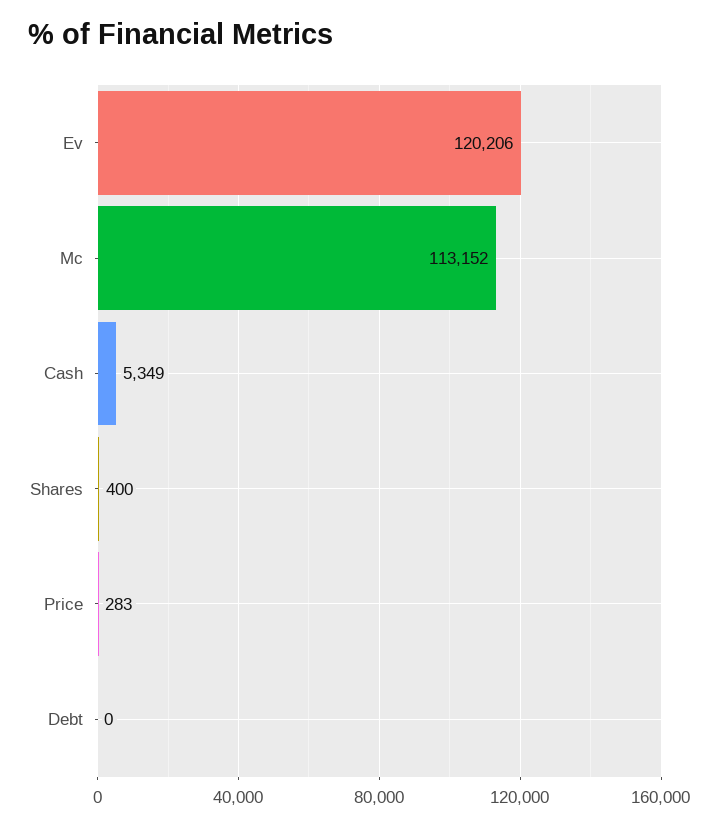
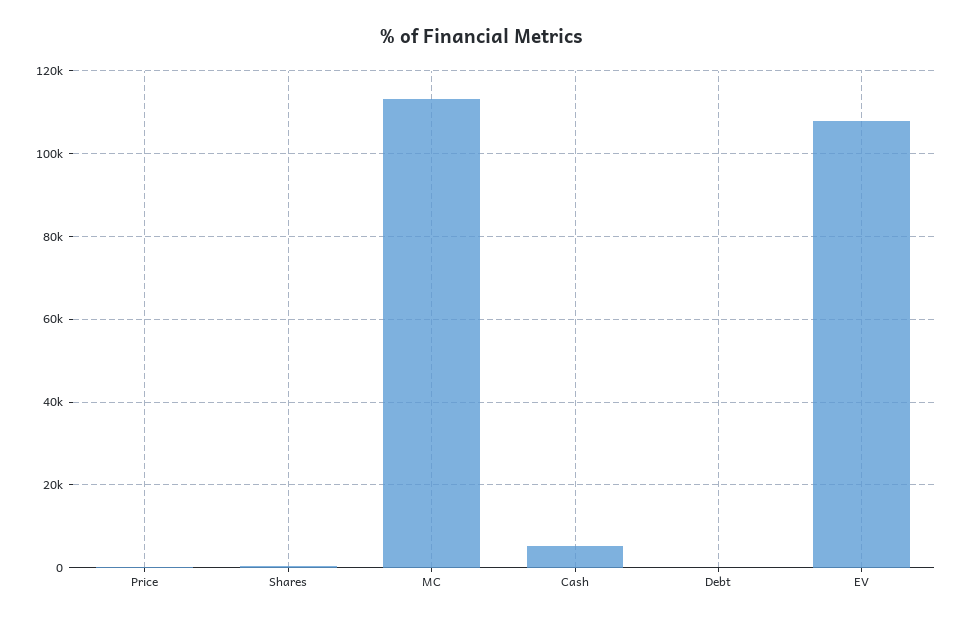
  {
-   "Ev": 120206,
+   "Ev": 108000,
    "Mc": 113152,
    "Cash": 5349,
    "Shares": 400,
    "Price": 283,
    "Debt": 0
  }

